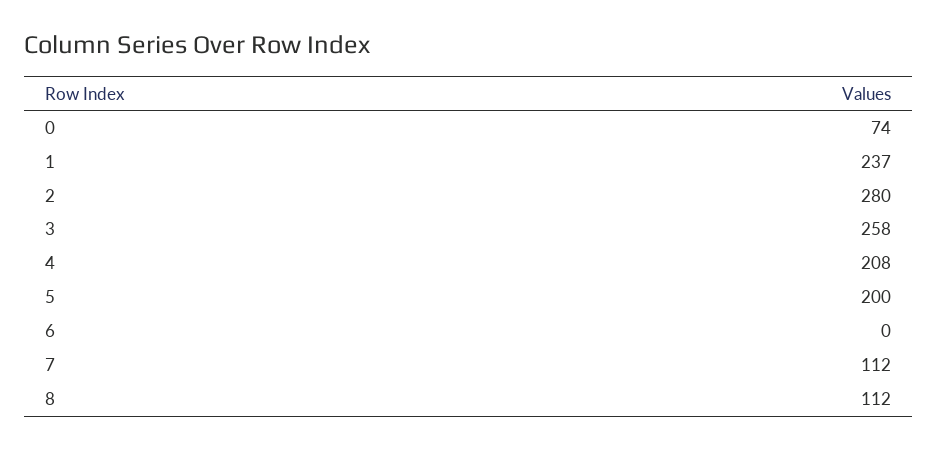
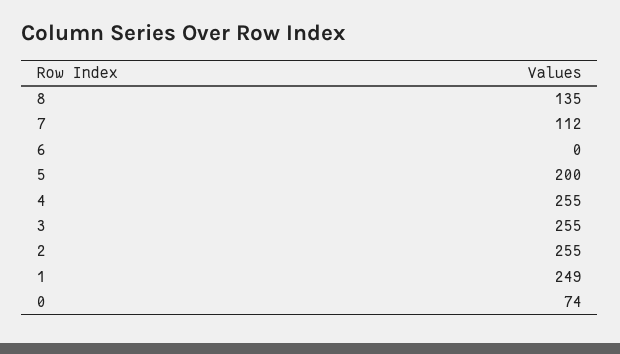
  {
    "0": 74,
-   "1": 237,
+   "1": 249,
-   "2": 280,
+   "2": 255,
-   "3": 258,
+   "3": 255,
-   "4": 208,
+   "4": 255,
    "5": 200,
    "6": 0,
    "7": 112,
-   "8": 112
+   "8": 135
  }

